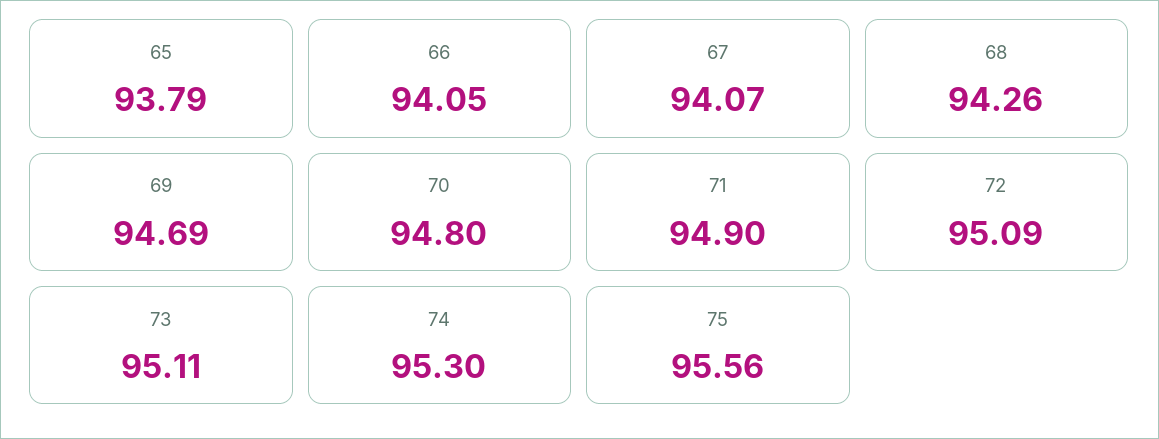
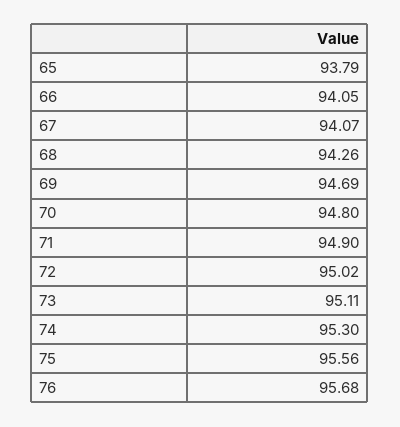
  {
    "65": 93.79,
    "66": 94.05,
    "67": 94.07,
    "68": 94.26,
    "69": 94.69,
    "70": 94.8,
    "71": 94.9,
-   "72": 95.09,
+   "72": 95.02,
    "73": 95.11,
    "74": 95.3,
-   "75": 95.56
+   "75": 95.56,
+   "76": 95.68
  }

